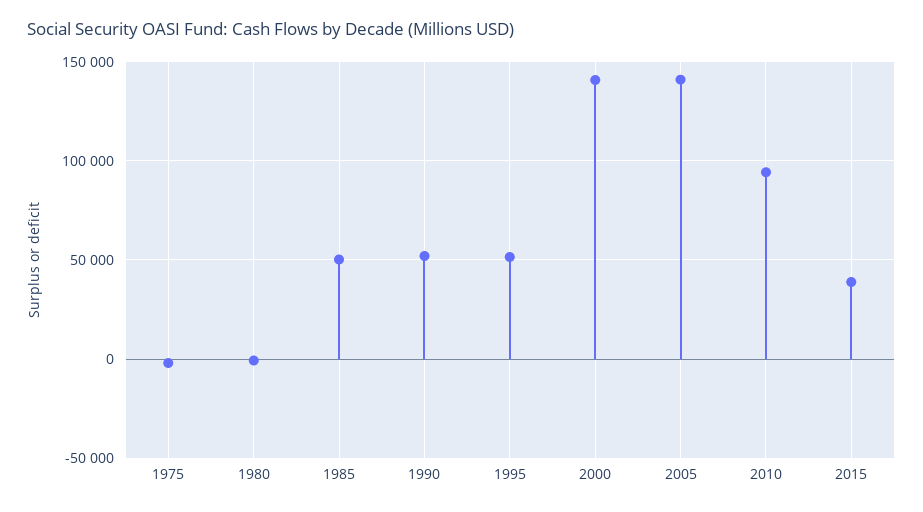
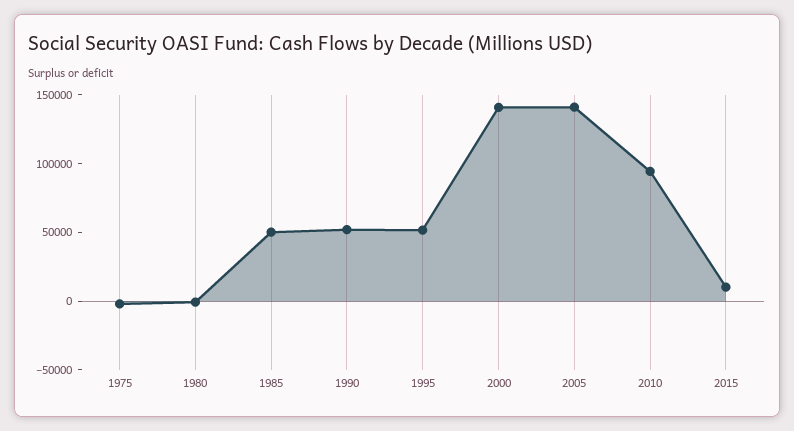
  {
    "1975": 0,
    "1980": 0,
    "1985": 50000,
    "1990": 50000,
    "1995": 50000,
    "2000": 140000,
    "2005": 140000,
    "2010": 95000,
-   "2015": 40000
+   "2015": 10000
  }

